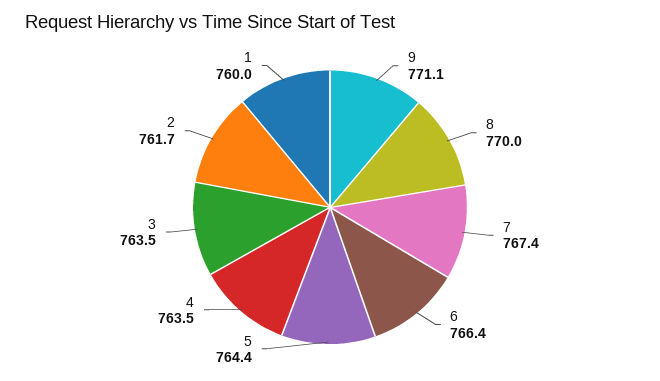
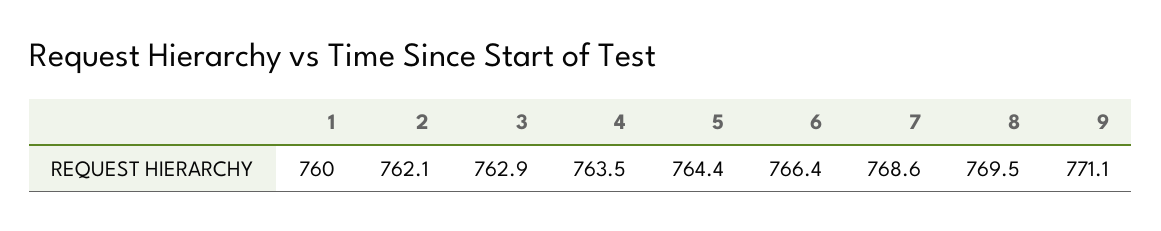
  {
    "9": 771.1,
-   "8": 770,
+   "8": 769.5,
-   "7": 767.4,
+   "7": 768.6,
    "6": 766.4,
    "5": 764.4,
    "4": 763.5,
-   "3": 763.5,
+   "3": 762.9,
-   "2": 761.7,
+   "2": 762.1,
    "1": 760
  }

